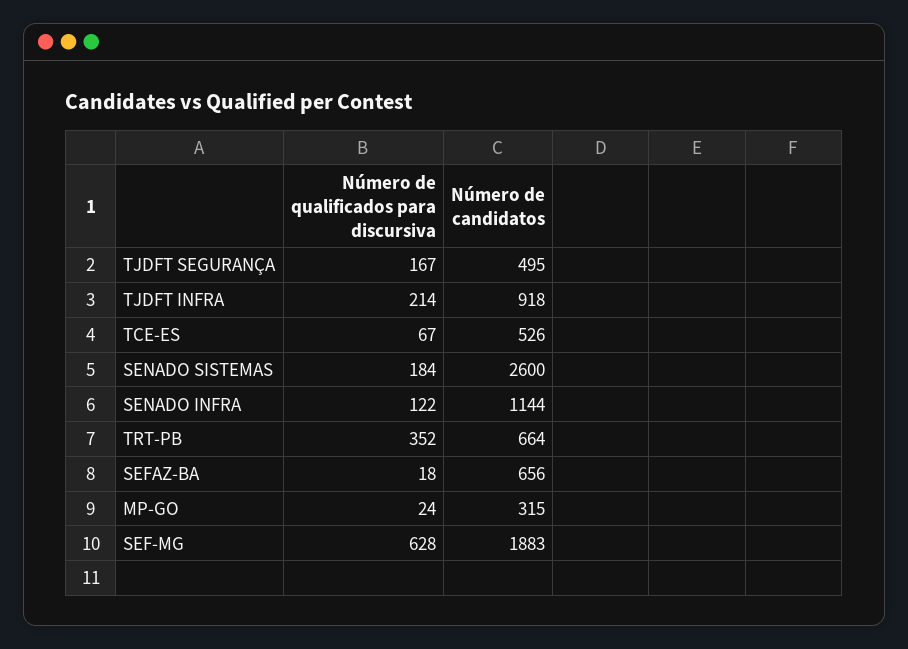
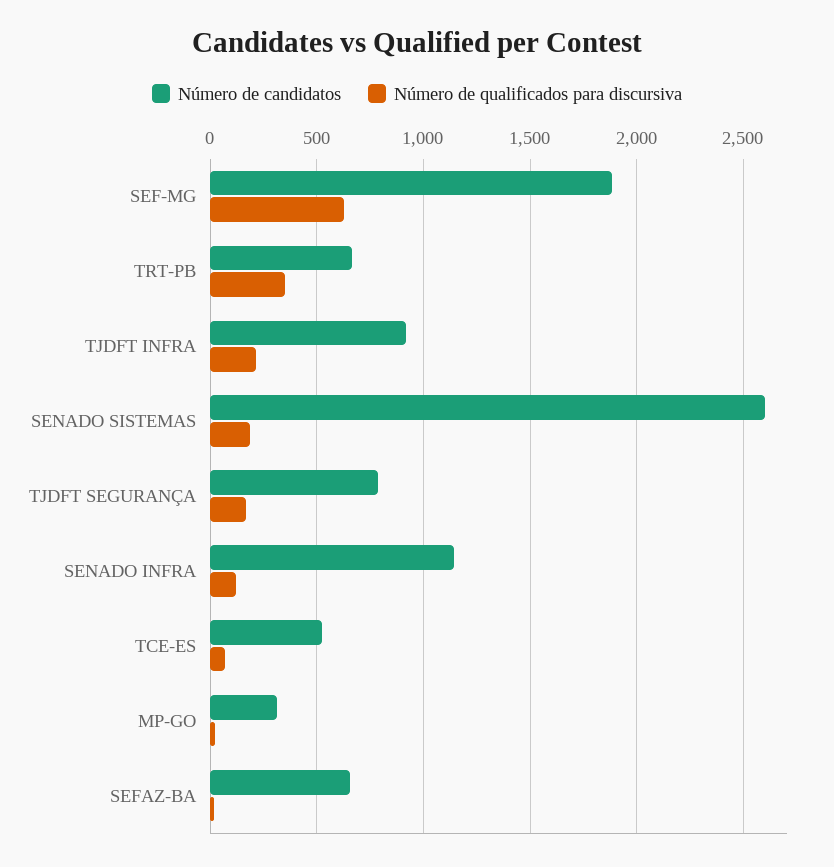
  {
    "Número de qualificados para discursiva": {
      "TJDFT SEGURANÇA": 167,
      "TJDFT INFRA": 214,
      "TCE-ES": 67,
      "SENADO SISTEMAS": 184,
      "SENADO INFRA": 122,
      "TRT-PB": 352,
      "SEFAZ-BA": 18,
      "MP-GO": 24,
      "SEF-MG": 628
    },
    "Número de candidatos": {
-     "TJDFT SEGURANÇA": 495,
+     "TJDFT SEGURANÇA": 800,
      "TJDFT INFRA": 918,
      "TCE-ES": 526,
      "SENADO SISTEMAS": 2600,
      "SENADO INFRA": 1144,
      "TRT-PB": 664,
      "SEFAZ-BA": 656,
      "MP-GO": 315,
      "SEF-MG": 1883
    }
  }

